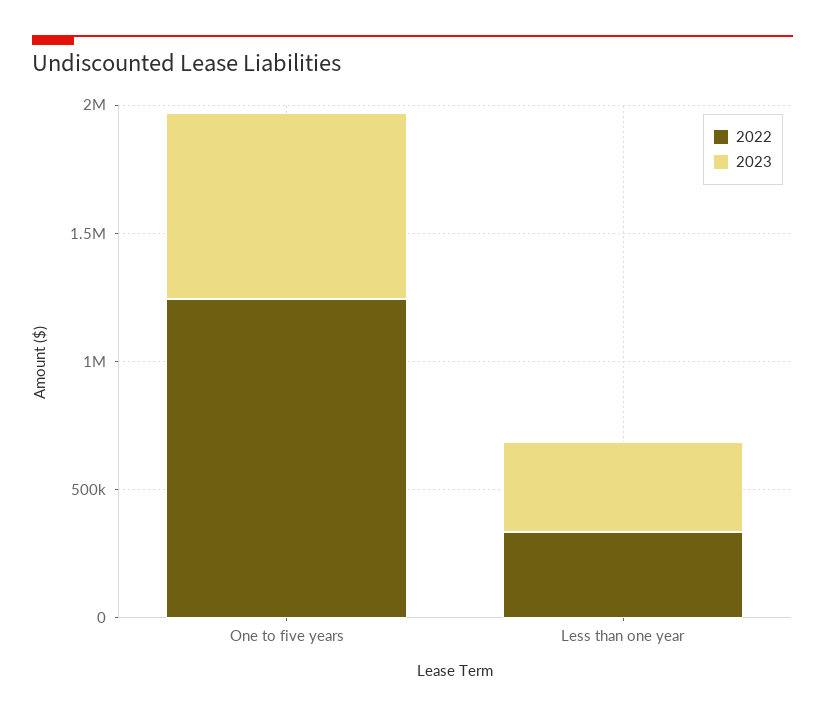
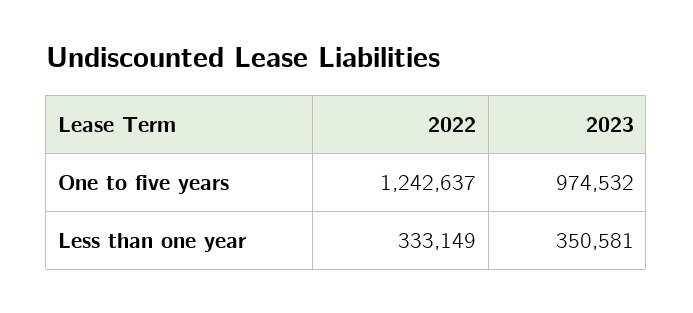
  {
    "2022": {
      "One to five years": 1242637,
      "Less than one year": 333149
    },
    "2023": {
-     "One to five years": 700000,
+     "One to five years": 974532,
      "Less than one year": 350581
    }
  }

